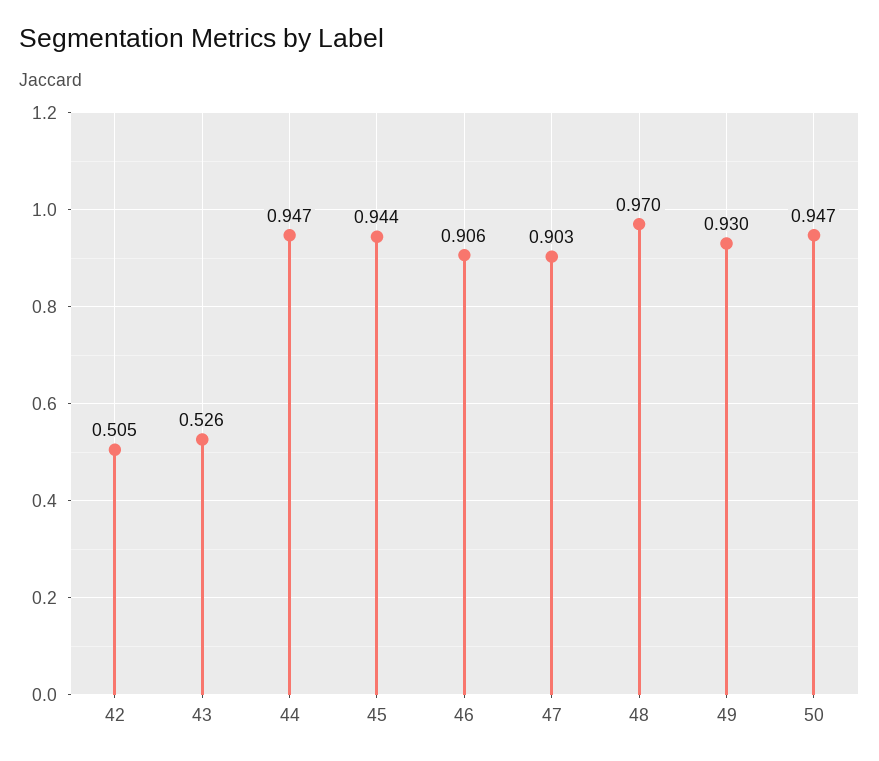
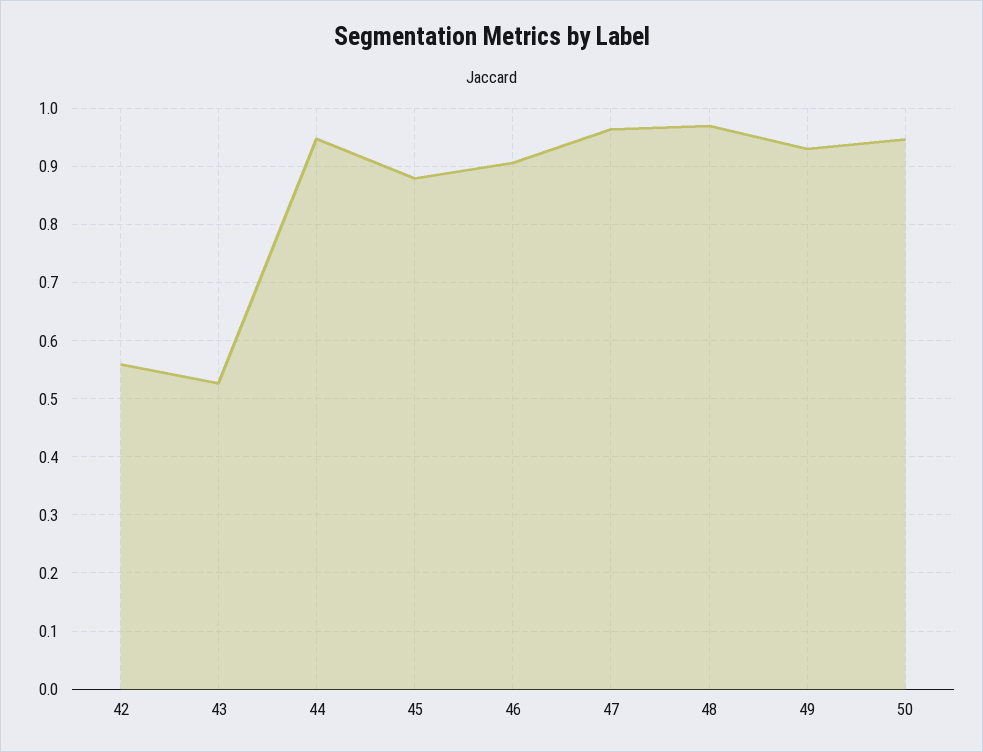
  {
-   "42": 0.505,
+   "42": 0.56,
    "43": 0.526,
    "44": 0.947,
-   "45": 0.944,
+   "45": 0.88,
    "46": 0.906,
-   "47": 0.903,
+   "47": 0.96,
    "48": 0.97,
    "49": 0.93,
    "50": 0.947
  }

